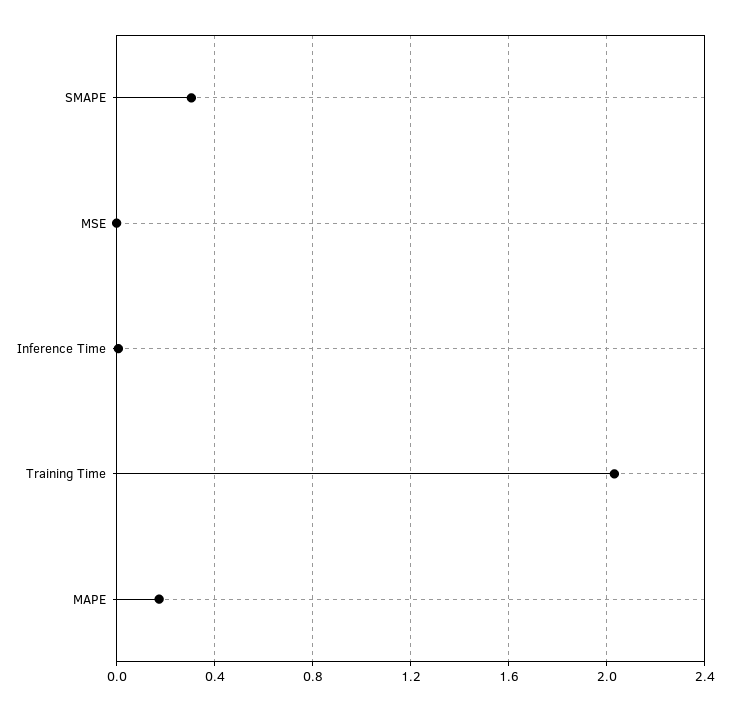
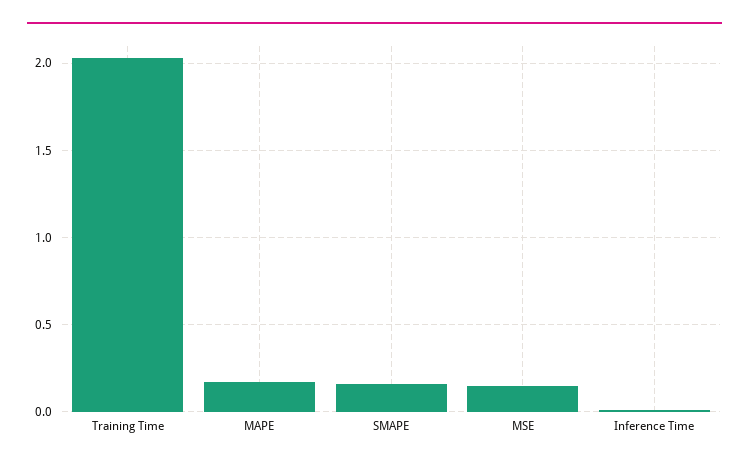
  {
-   "SMAPE": 0.3,
+   "SMAPE": 0.15,
-   "MSE": 0,
+   "MSE": 0.15,
    "Inference Time": 0,
    "Training Time": 2.05,
    "MAPE": 0.15
  }

